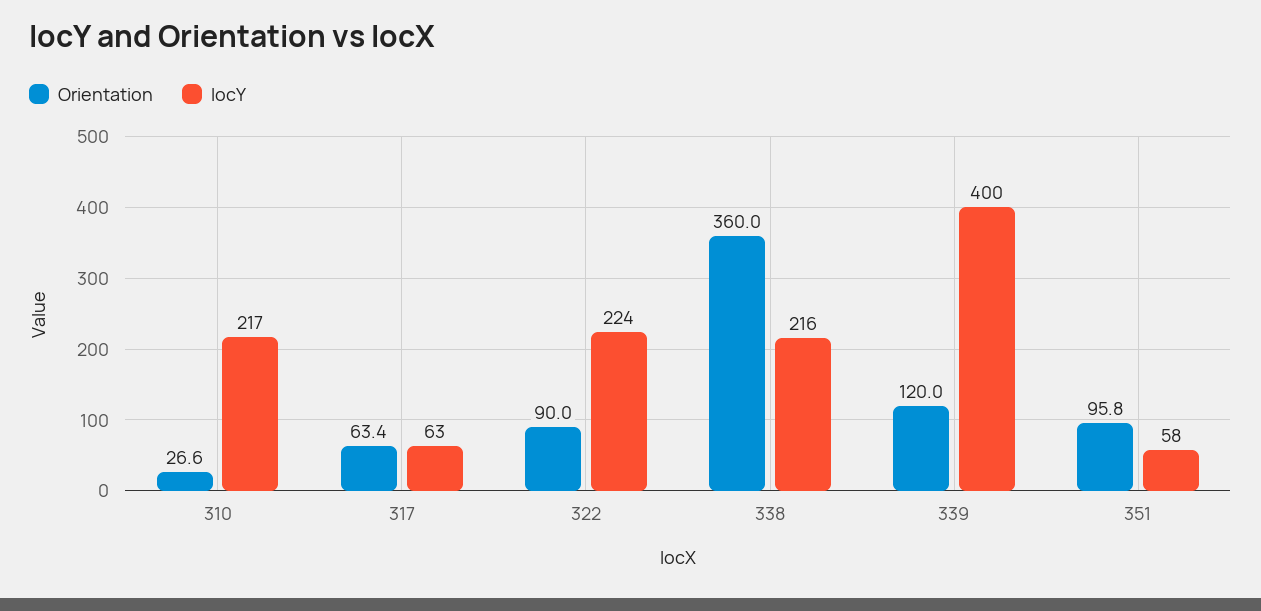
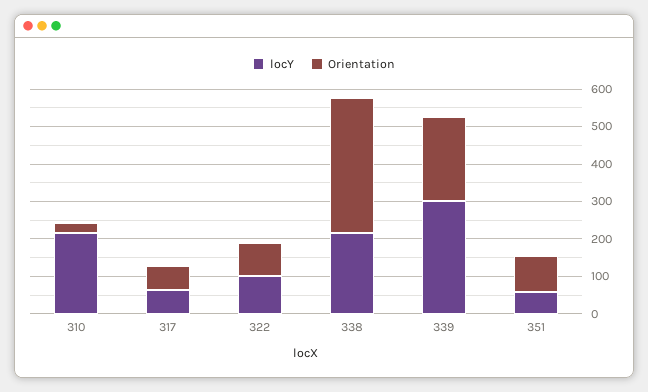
  {
    "Orientation": {
      "310": 26.6,
      "317": 63.4,
      "322": 90,
      "338": 360,
-     "339": 120,
+     "339": 225,
      "351": 95.8
    },
    "locY": {
      "310": 217,
      "317": 63,
-     "322": 224,
+     "322": 100,
      "338": 216,
-     "339": 400,
+     "339": 300,
      "351": 58
    }
  }

